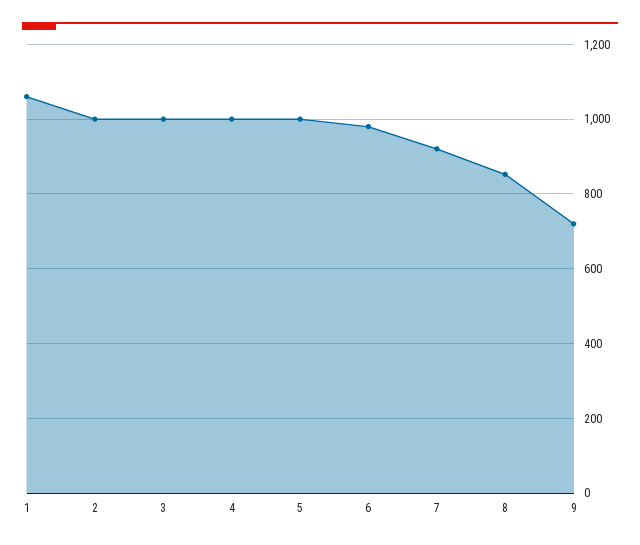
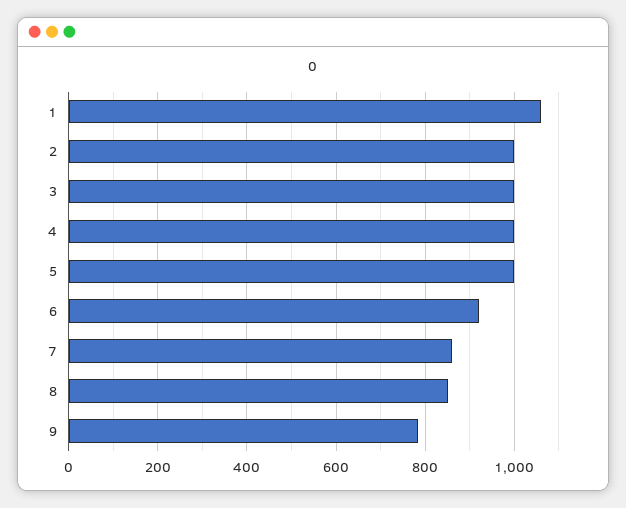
  {
    "1": 1060,
    "2": 1000,
    "3": 1000,
    "4": 1000,
    "5": 1000,
-   "6": 980,
+   "6": 920,
-   "7": 920,
+   "7": 860,
    "8": 860,
-   "9": 720
+   "9": 780
  }

